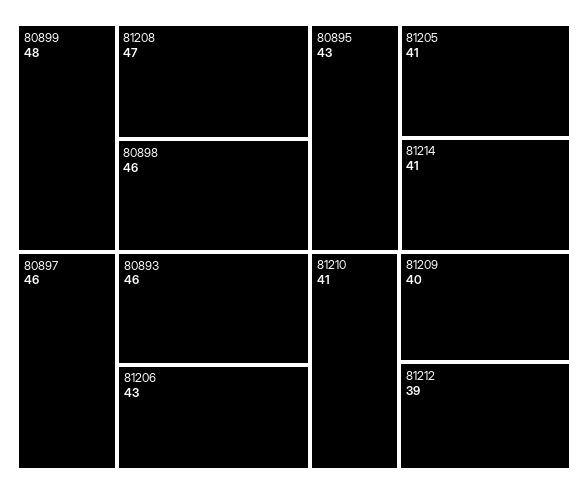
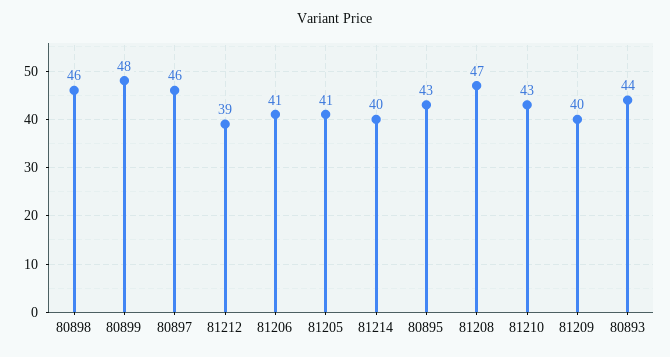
  {
    "80899": 48,
    "81208": 47,
    "80898": 46,
    "80897": 46,
-   "80893": 46,
+   "80893": 44,
-   "81206": 43,
+   "81206": 41,
    "80895": 43,
    "81205": 41,
-   "81214": 41,
+   "81214": 40,
-   "81210": 41,
+   "81210": 43,
    "81209": 40,
    "81212": 39
  }

